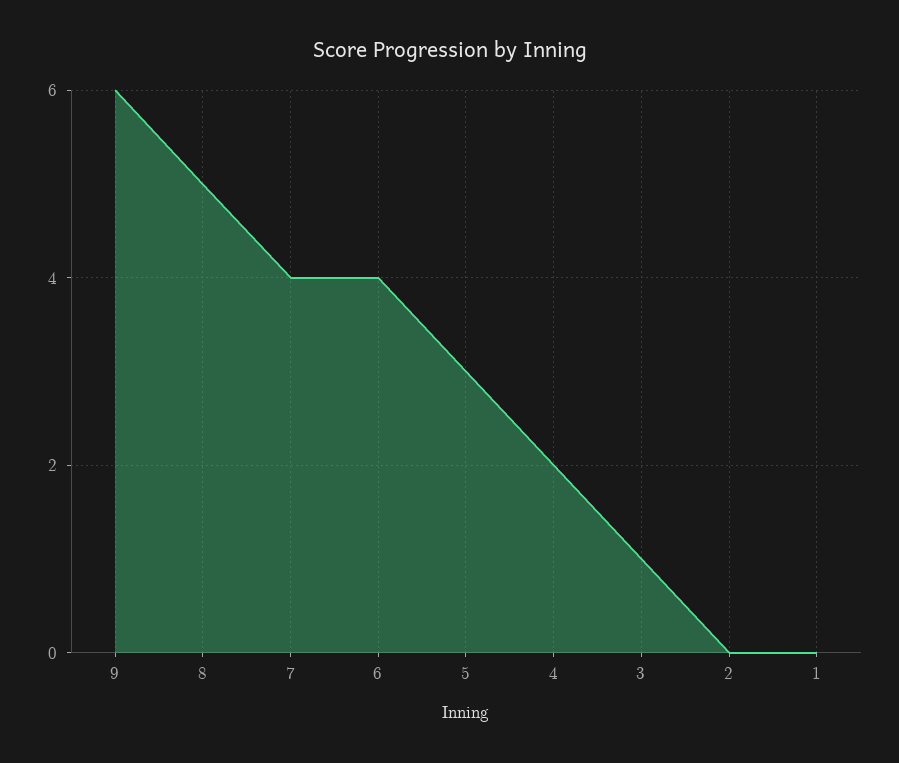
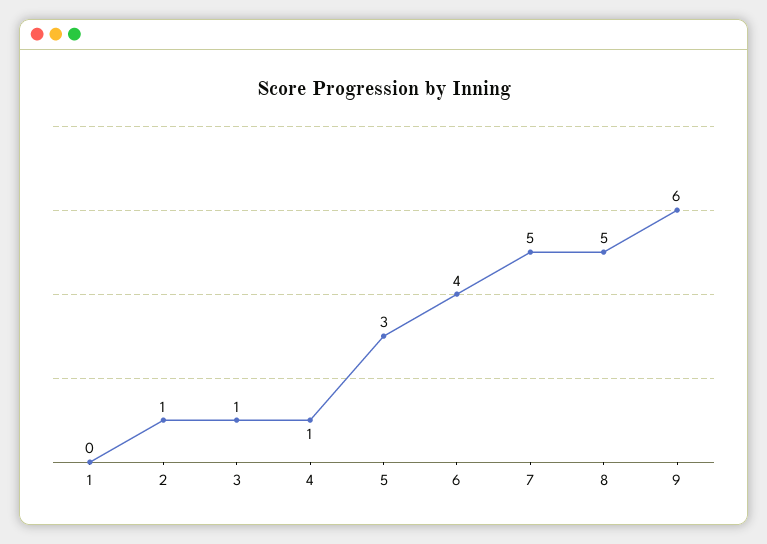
  {
    "9": 6,
    "8": 5,
-   "7": 4,
+   "7": 5,
    "6": 4,
    "5": 3,
-   "4": 2,
+   "4": 1,
    "3": 1,
-   "2": 0,
+   "2": 1,
    "1": 0
  }

